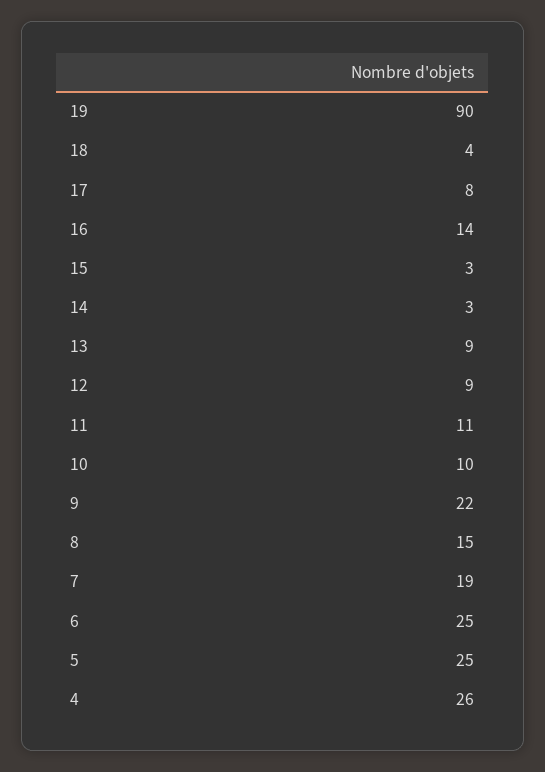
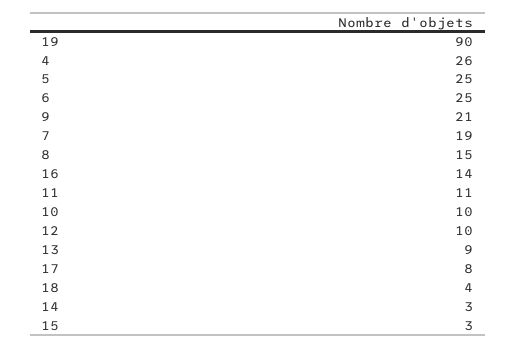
  {
    "19": 90,
    "18": 4,
    "17": 8,
    "16": 14,
    "15": 3,
    "14": 3,
    "13": 9,
-   "12": 9,
+   "12": 10,
    "11": 11,
    "10": 10,
-   "9": 22,
+   "9": 21,
    "8": 15,
    "7": 19,
    "6": 25,
    "5": 25,
    "4": 26
  }

